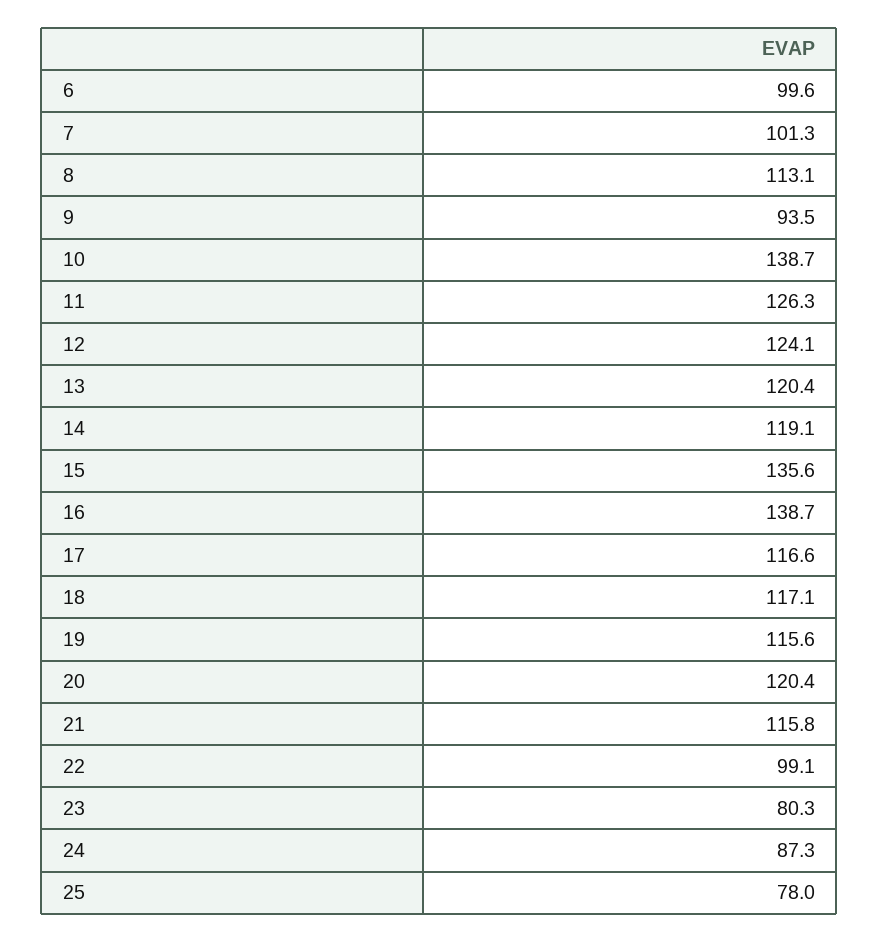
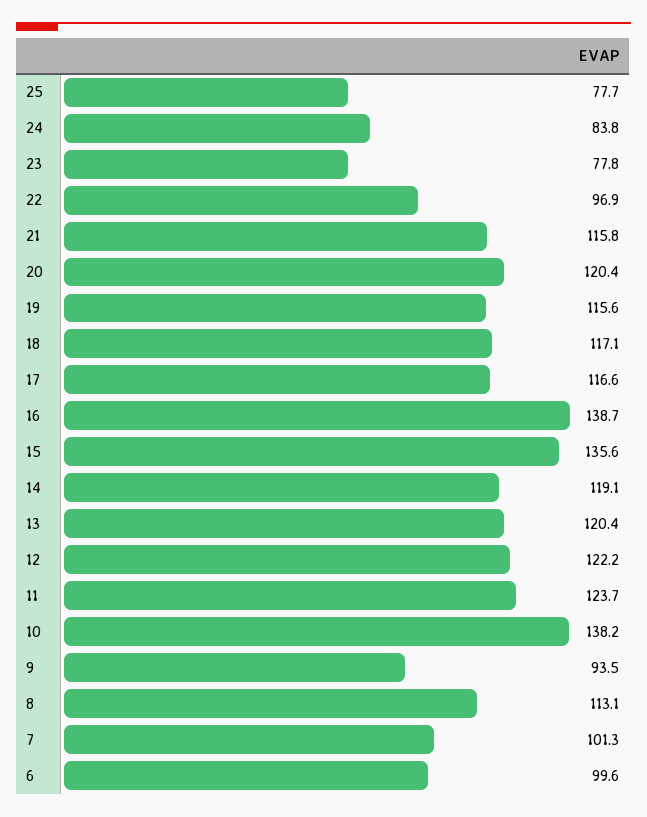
  {
    "6": 99.6,
    "7": 101.3,
    "8": 113.1,
    "9": 93.5,
-   "10": 138.7,
+   "10": 138.2,
-   "11": 126.3,
+   "11": 123.7,
-   "12": 124.1,
+   "12": 122.2,
    "13": 120.4,
    "14": 119.1,
    "15": 135.6,
    "16": 138.7,
    "17": 116.6,
    "18": 117.1,
    "19": 115.6,
    "20": 120.4,
    "21": 115.8,
-   "22": 99.1,
+   "22": 96.9,
-   "23": 80.3,
+   "23": 77.8,
-   "24": 87.3,
+   "24": 83.8,
-   "25": 78
+   "25": 77.7
  }

